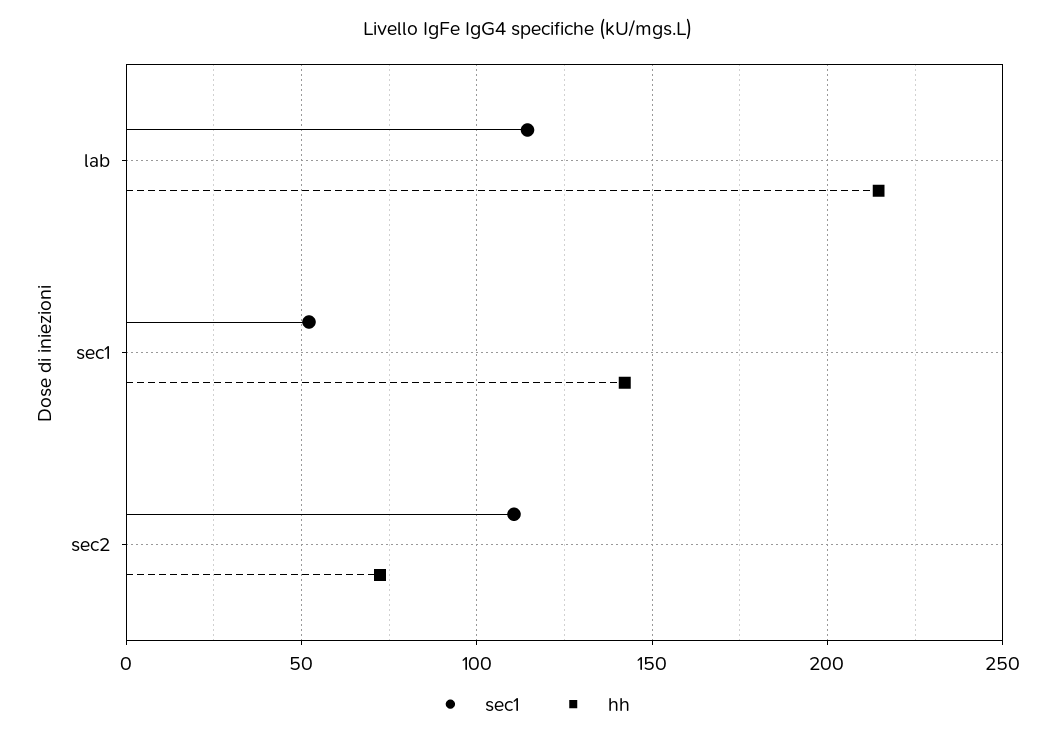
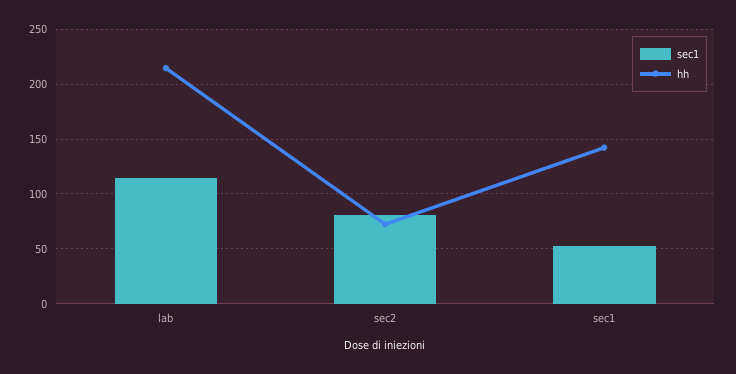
  {
    "sec1": {
      "lab": 115,
      "sec1": 50,
-     "sec2": 110
+     "sec2": 80
    },
    "hh": {
      "lab": 215,
      "sec1": 140,
      "sec2": 70
    }
  }

